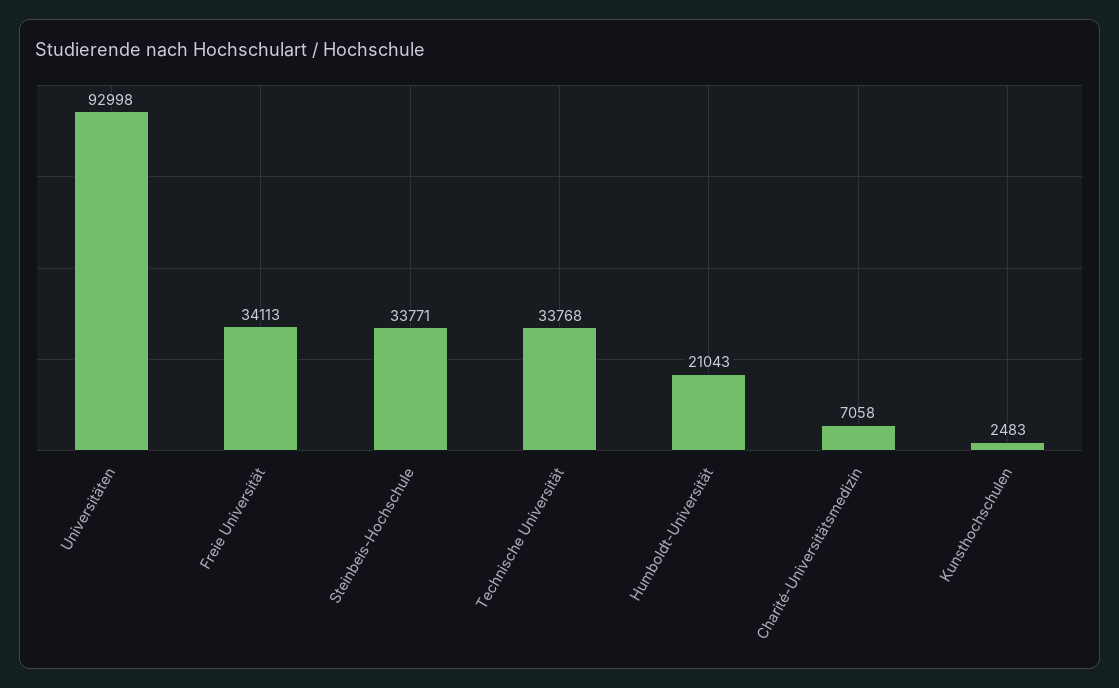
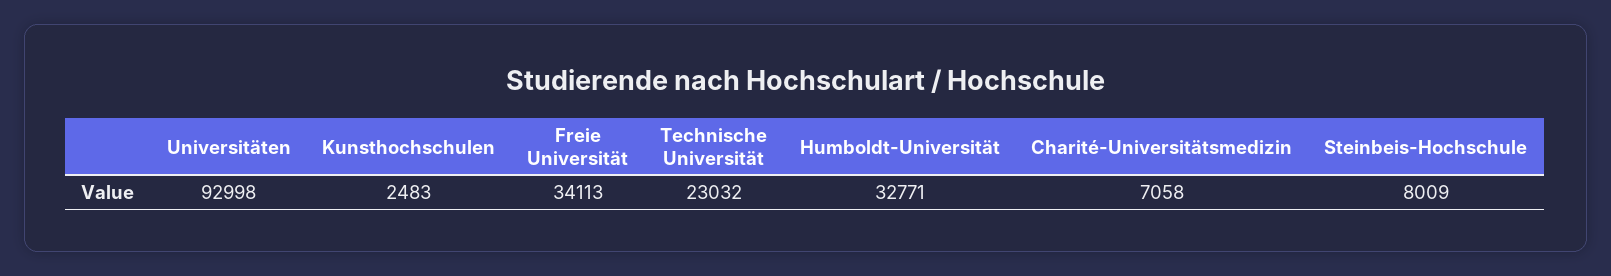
  {
    "Universitäten": 92998,
    "Freie Universität": 34113,
-   "Steinbeis-Hochschule": 33771,
+   "Steinbeis-Hochschule": 8009,
-   "Technische Universität": 33768,
+   "Technische Universität": 23032,
-   "Humboldt-Universität": 21043,
+   "Humboldt-Universität": 32771,
    "Charité-Universitätsmedizin": 7058,
    "Kunsthochschulen": 2483
  }

